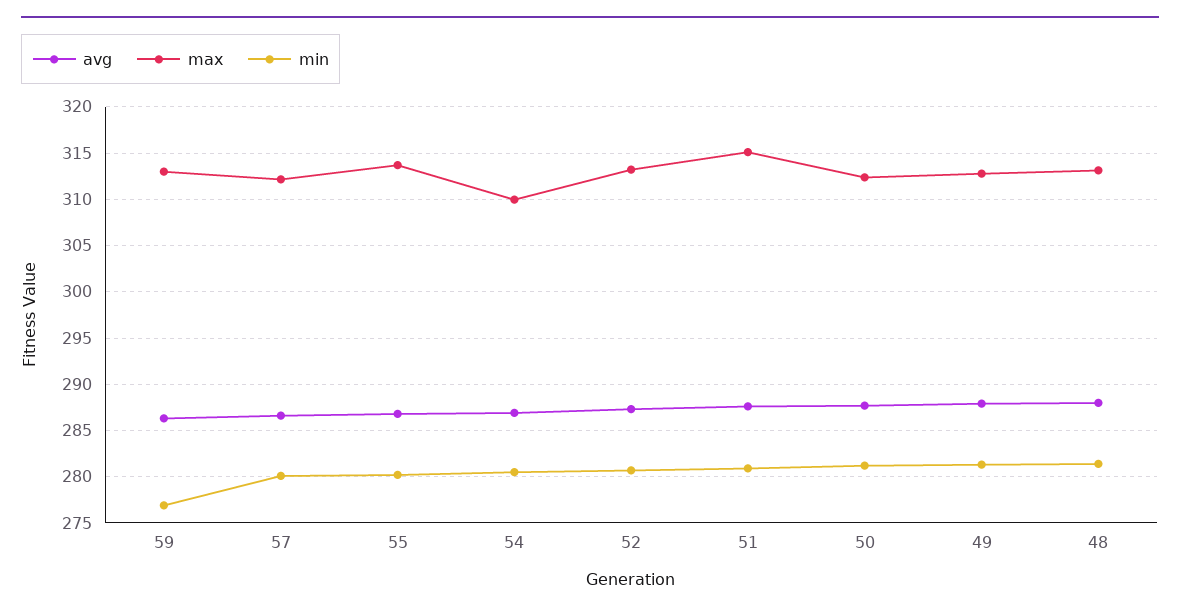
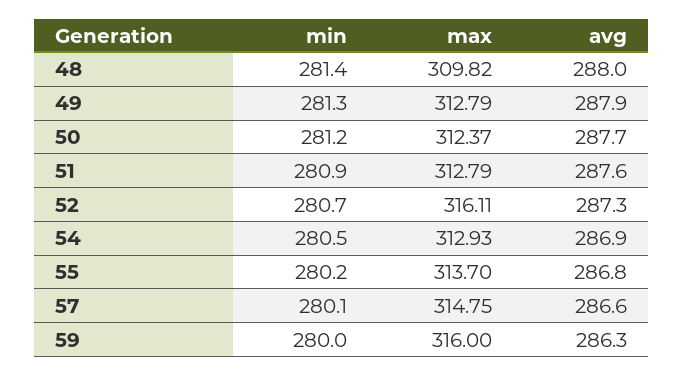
  {
    "avg": {
      "59": 286.3,
      "57": 286.6,
      "55": 286.8,
      "54": 286.9,
      "52": 287.3,
      "51": 287.6,
      "50": 287.7,
      "49": 287.9,
      "48": 288
    },
    "max": {
-     "59": 313,
+     "59": 316,
-     "57": 312,
+     "57": 314.75,
      "55": 313.7,
-     "54": 310,
+     "54": 312.93,
-     "52": 313,
+     "52": 316.11,
-     "51": 315,
+     "51": 312.79,
      "50": 312.37,
      "49": 312.79,
-     "48": 313
+     "48": 309.82
    },
    "min": {
-     "59": 277,
+     "59": 280,
      "57": 280.1,
      "55": 280.2,
      "54": 280.5,
      "52": 280.7,
      "51": 280.9,
      "50": 281.2,
      "49": 281.3,
      "48": 281.4
    }
  }

